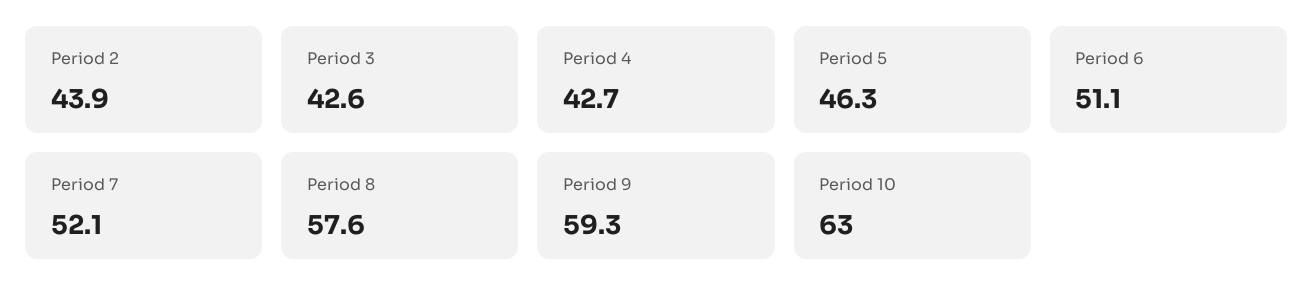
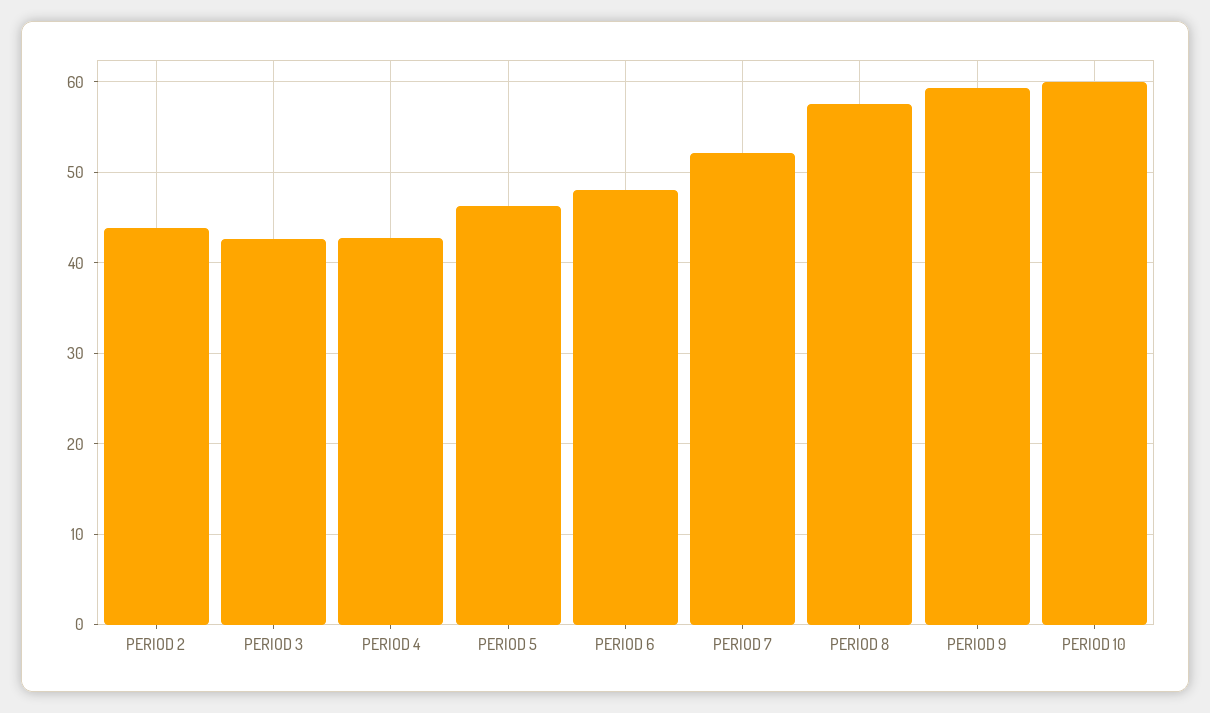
  {
    "Period 2": 43.9,
    "Period 3": 42.6,
    "Period 4": 42.7,
    "Period 5": 46.3,
-   "Period 6": 51.1,
+   "Period 6": 48,
    "Period 7": 52.1,
    "Period 8": 57.6,
    "Period 9": 59.3,
-   "Period 10": 63
+   "Period 10": 60
  }

